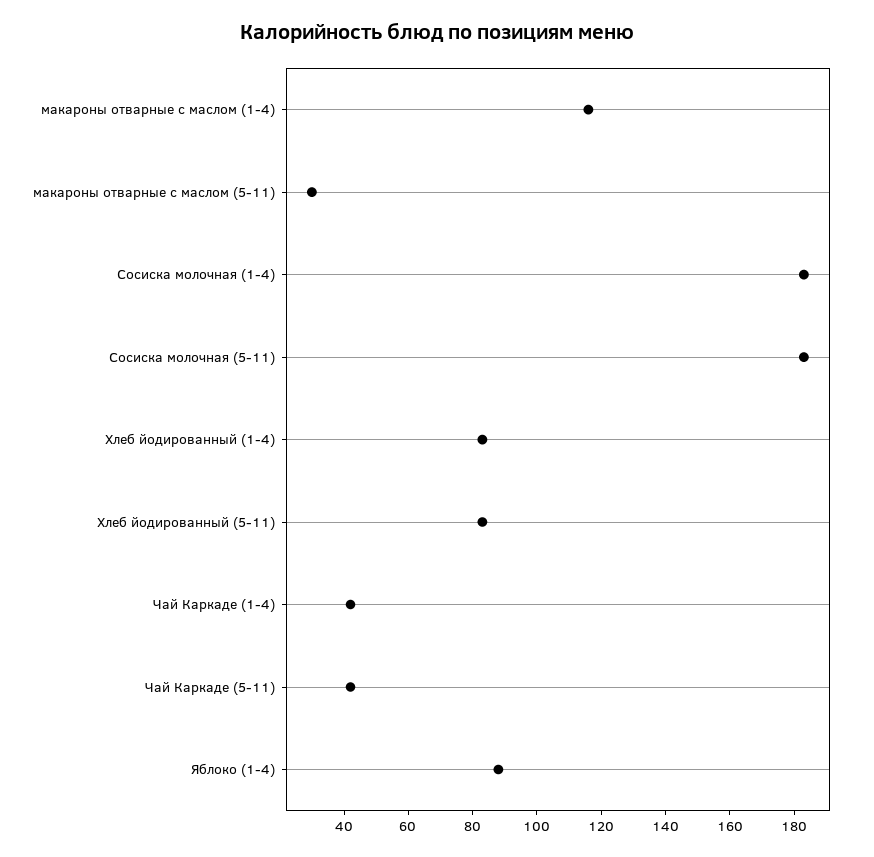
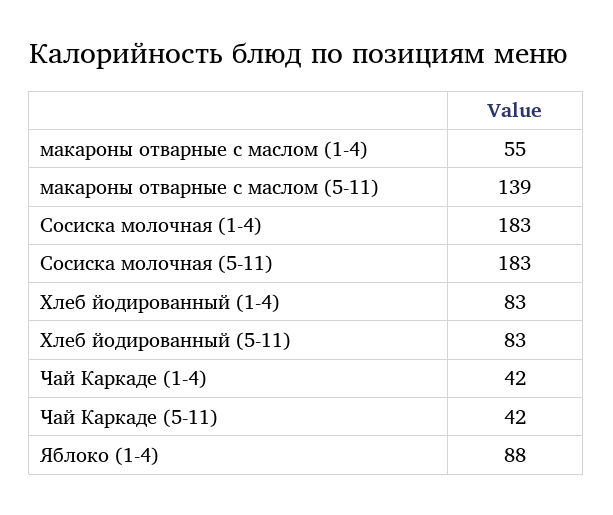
  {
-   "макароны отварные с маслом (1-4)": 115,
+   "макароны отварные с маслом (1-4)": 55,
-   "макароны отварные с маслом (5-11)": 30,
+   "макароны отварные с маслом (5-11)": 139,
    "Сосиска молочная (1-4)": 183,
    "Сосиска молочная (5-11)": 183,
    "Хлеб йодированный (1-4)": 83,
    "Хлеб йодированный (5-11)": 83,
    "Чай Каркаде (1-4)": 42,
    "Чай Каркаде (5-11)": 42,
    "Яблоко (1-4)": 88
  }

